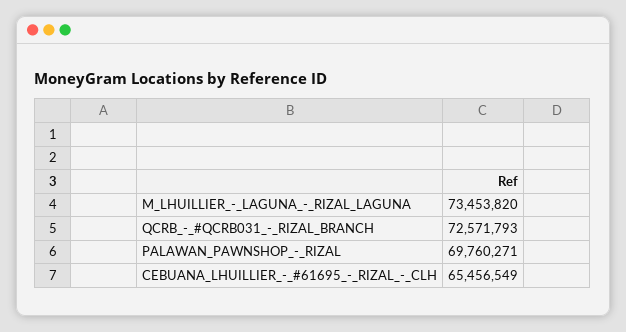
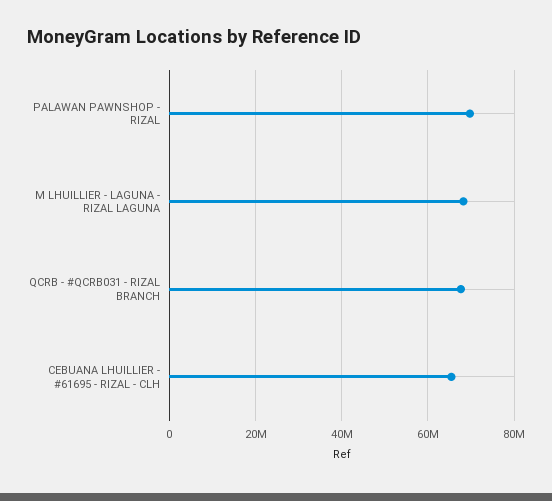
  {
-   "M_LHUILLIER_-_LAGUNA_-_RIZAL_LAGUNA": 73453820,
+   "M_LHUILLIER_-_LAGUNA_-_RIZAL_LAGUNA": 68000000,
-   "QCRB_-_#QCRB031_-_RIZAL_BRANCH": 72571793,
+   "QCRB_-_#QCRB031_-_RIZAL_BRANCH": 68000000,
    "PALAWAN_PAWNSHOP_-_RIZAL": 69760271,
    "CEBUANA_LHUILLIER_-_#61695_-_RIZAL_-_CLH": 65456549
  }

